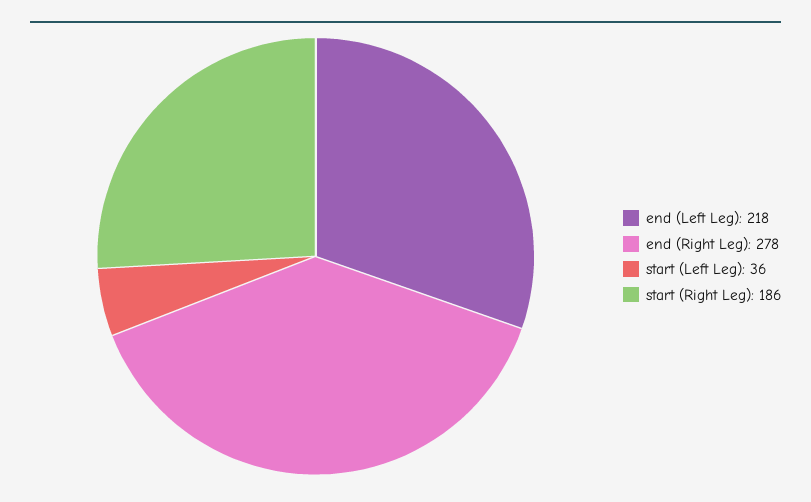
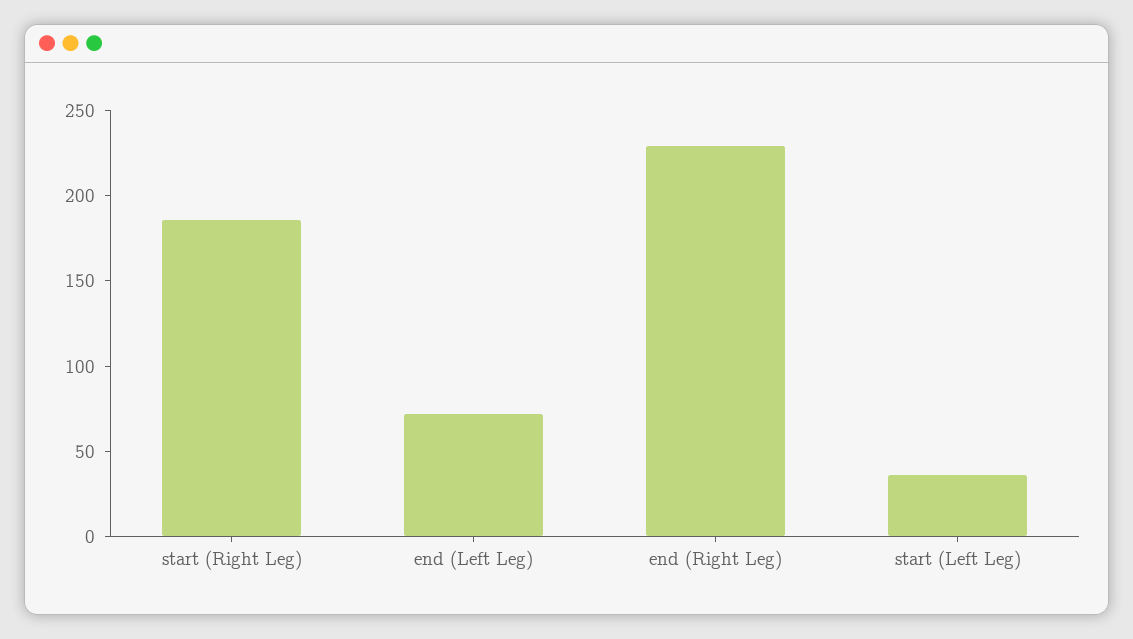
  {
-   "end (Left Leg)": 218,
+   "end (Left Leg)": 70,
-   "end (Right Leg)": 278,
+   "end (Right Leg)": 230,
    "start (Left Leg)": 36,
    "start (Right Leg)": 186
  }

